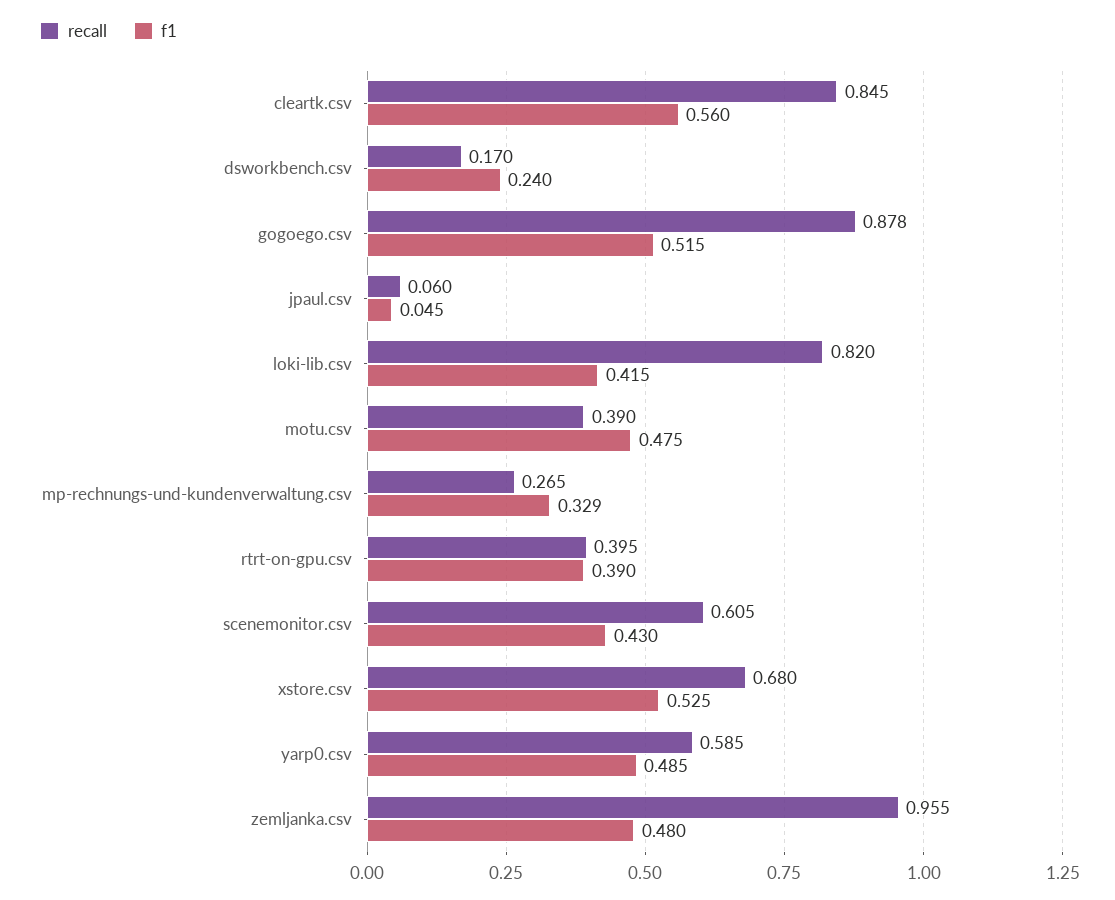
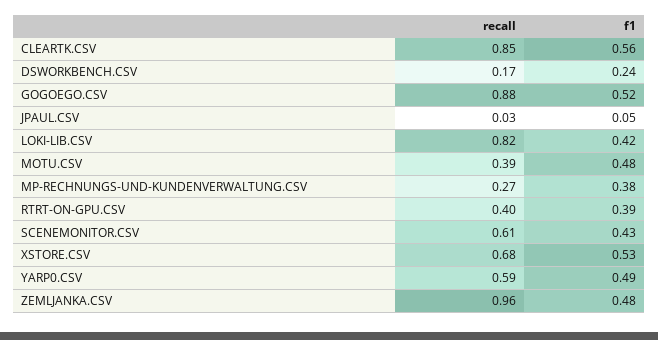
  {
    "recall": {
      "cleartk.csv": 0.845,
      "dsworkbench.csv": 0.17,
      "gogoego.csv": 0.878,
-     "jpaul.csv": 0.06,
+     "jpaul.csv": 0.03,
      "loki-lib.csv": 0.82,
      "motu.csv": 0.39,
      "mp-rechnungs-und-kundenverwaltung.csv": 0.265,
      "rtrt-on-gpu.csv": 0.395,
      "scenemonitor.csv": 0.605,
      "xstore.csv": 0.68,
      "yarp0.csv": 0.585,
      "zemljanka.csv": 0.955
    },
    "f1": {
      "cleartk.csv": 0.56,
      "dsworkbench.csv": 0.24,
      "gogoego.csv": 0.515,
      "jpaul.csv": 0.045,
      "loki-lib.csv": 0.415,
      "motu.csv": 0.475,
-     "mp-rechnungs-und-kundenverwaltung.csv": 0.329,
+     "mp-rechnungs-und-kundenverwaltung.csv": 0.38,
      "rtrt-on-gpu.csv": 0.39,
      "scenemonitor.csv": 0.43,
      "xstore.csv": 0.525,
      "yarp0.csv": 0.485,
      "zemljanka.csv": 0.48
    }
  }

